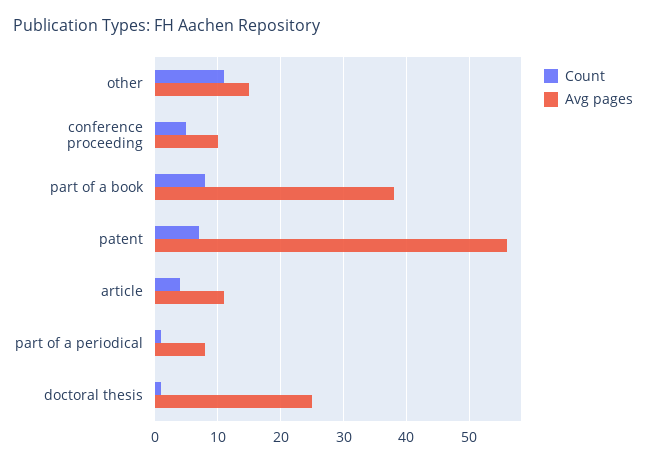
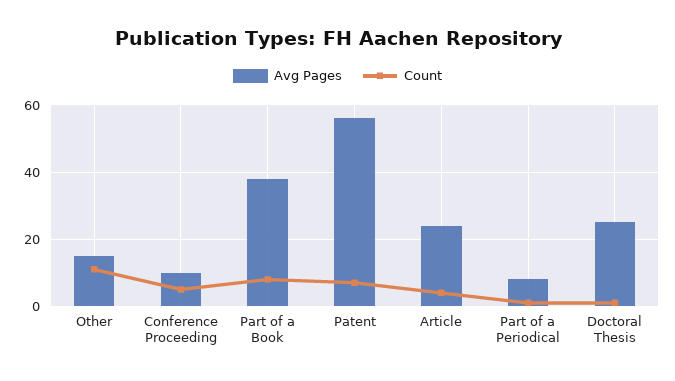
  {
    "Count": {
      "other": 11,
      "conference proceeding": 5,
      "part of a book": 8,
      "patent": 7,
      "article": 4,
      "part of a periodical": 1,
      "doctoral thesis": 1
    },
    "Avg pages": {
      "other": 15,
      "conference proceeding": 10,
      "part of a book": 38,
      "patent": 56,
-     "article": 11,
+     "article": 25,
      "part of a periodical": 8,
      "doctoral thesis": 25
    }
  }

